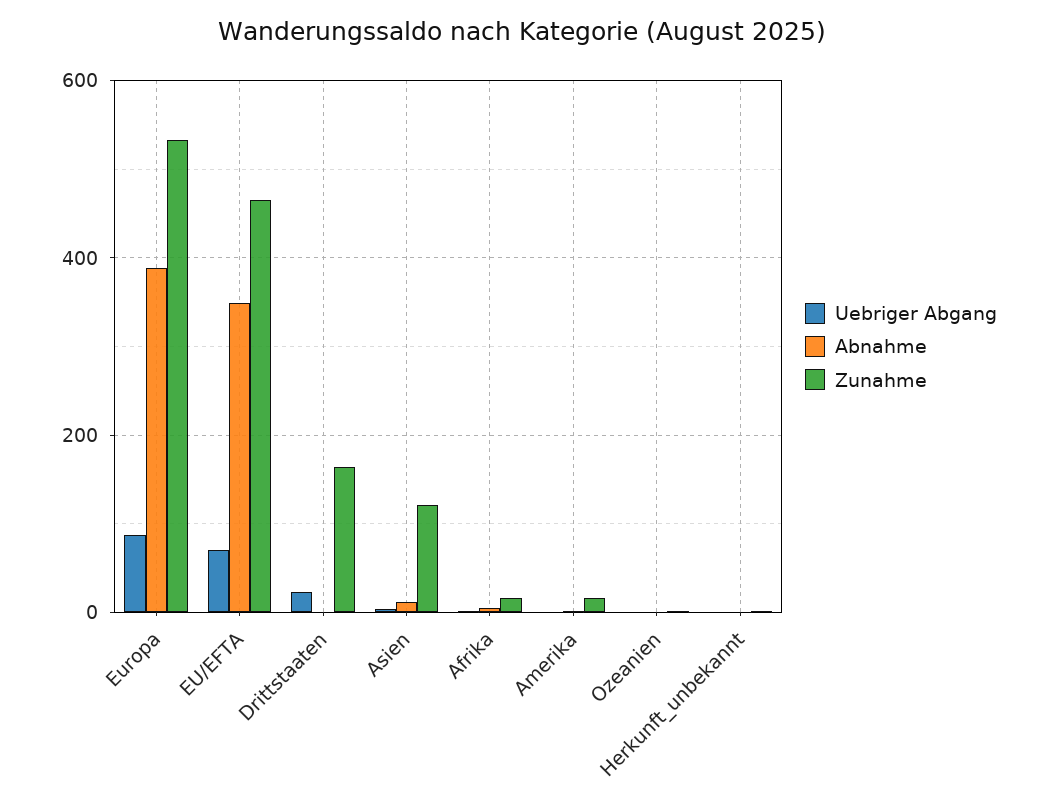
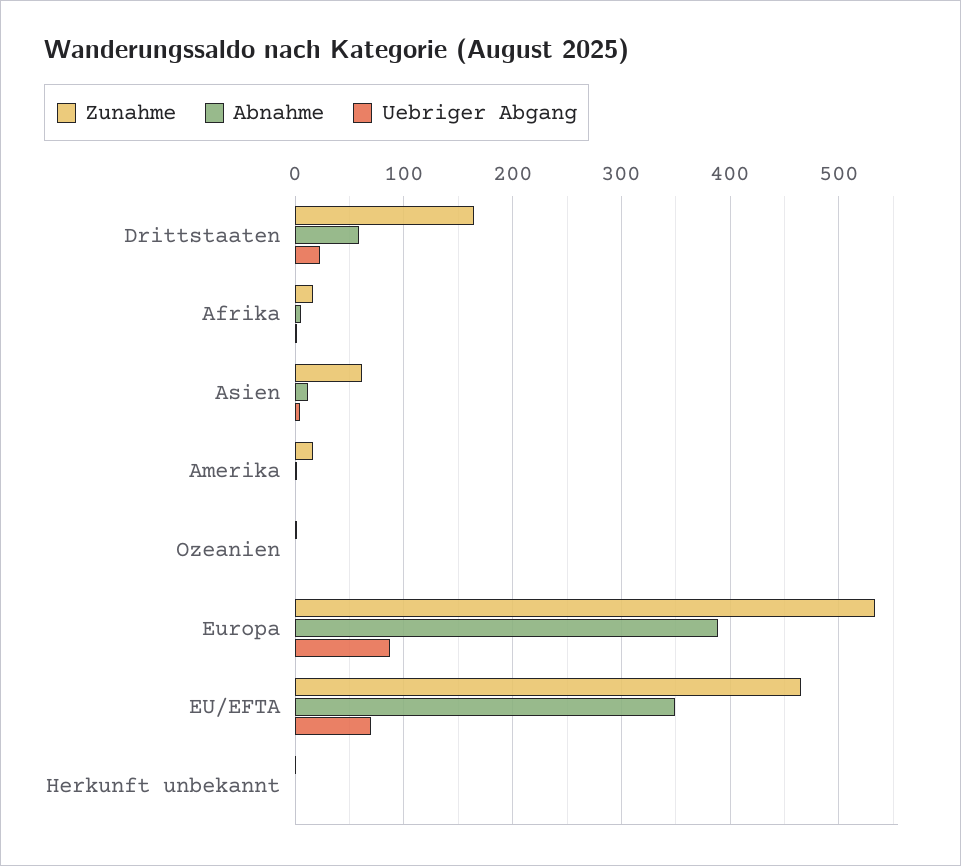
  {
    "Uebriger Abgang": {
      "Europa": 90,
      "EU/EFTA": 70,
      "Drittstaaten": 20,
      "Asien": 0,
      "Afrika": 0,
      "Amerika": 0,
      "Ozeanien": 0,
      "Herkunft_unbekannt": 0
    },
    "Abnahme": {
      "Europa": 390,
      "EU/EFTA": 350,
-     "Drittstaaten": 0,
+     "Drittstaaten": 60,
      "Asien": 10,
      "Afrika": 10,
      "Amerika": 0,
      "Ozeanien": 0,
      "Herkunft_unbekannt": 0
    },
    "Zunahme": {
      "Europa": 530,
      "EU/EFTA": 470,
      "Drittstaaten": 160,
-     "Asien": 120,
+     "Asien": 60,
      "Afrika": 20,
      "Amerika": 20,
      "Ozeanien": 0,
      "Herkunft_unbekannt": 0
    }
  }

